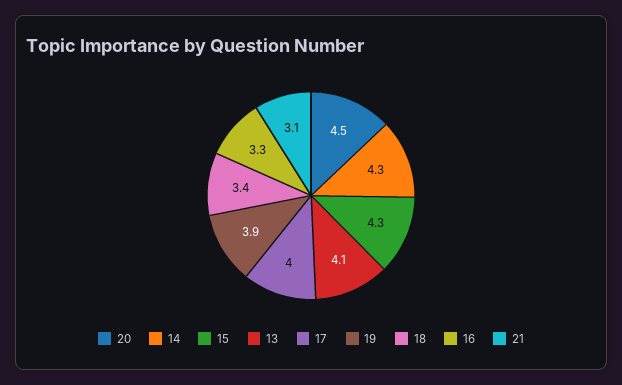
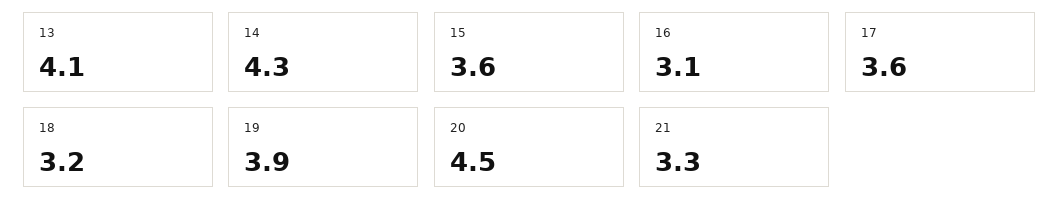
  {
    "20": 4.5,
    "14": 4.3,
-   "15": 4.3,
+   "15": 3.6,
    "13": 4.1,
-   "17": 4,
+   "17": 3.6,
    "19": 3.9,
-   "18": 3.4,
+   "18": 3.2,
-   "16": 3.3,
+   "16": 3.1,
-   "21": 3.1
+   "21": 3.3
  }

